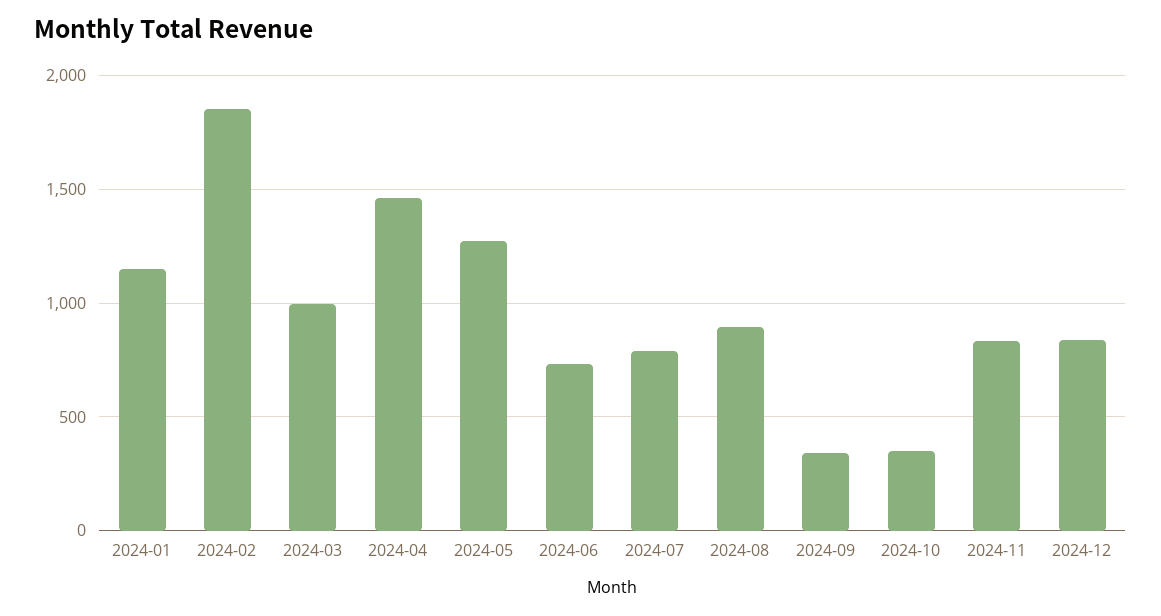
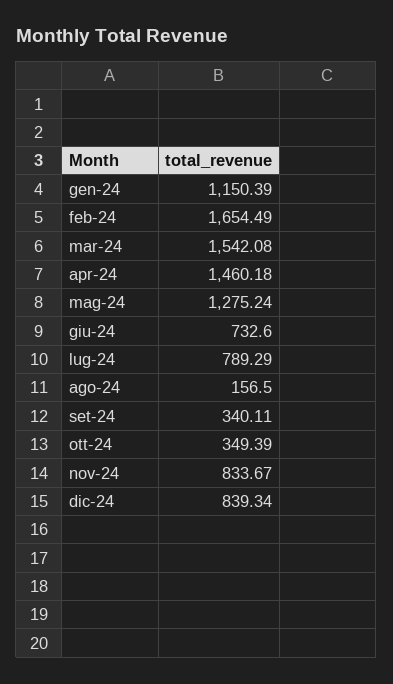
  {
    "2024-01": 1150.39,
-   "2024-02": 1850,
+   "2024-02": 1654.49,
-   "2024-03": 1000,
+   "2024-03": 1542.08,
    "2024-04": 1460.18,
    "2024-05": 1275.24,
    "2024-06": 732.6,
    "2024-07": 789.29,
-   "2024-08": 900,
+   "2024-08": 156.5,
    "2024-09": 340.11,
    "2024-10": 349.39,
    "2024-11": 833.67,
    "2024-12": 839.34
  }

